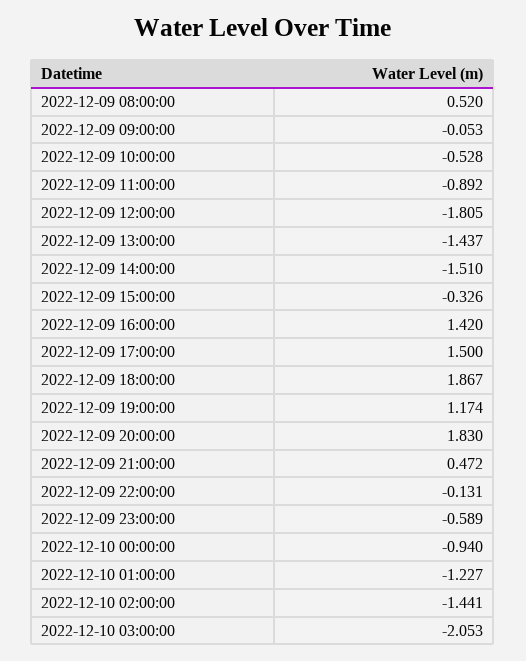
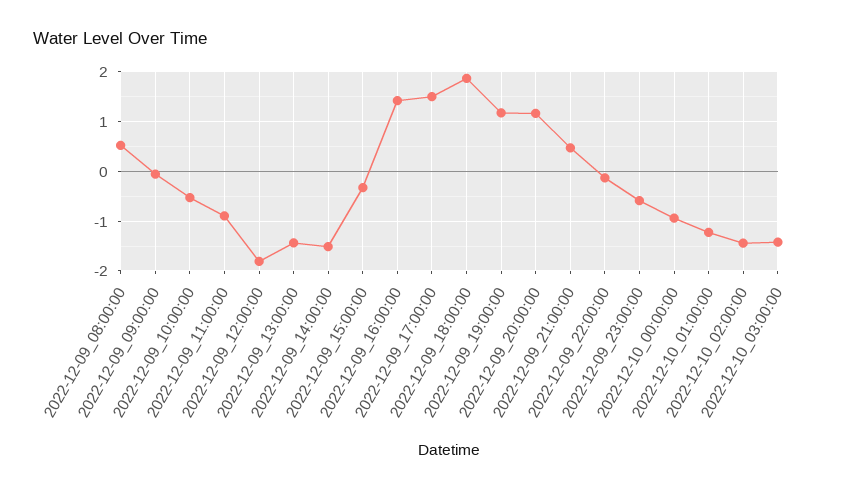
  {
    "2022-12-09 08:00:00": 0.52,
    "2022-12-09 09:00:00": -0.053,
    "2022-12-09 10:00:00": -0.528,
    "2022-12-09 11:00:00": -0.892,
    "2022-12-09 12:00:00": -1.805,
    "2022-12-09 13:00:00": -1.437,
    "2022-12-09 14:00:00": -1.51,
    "2022-12-09 15:00:00": -0.326,
    "2022-12-09 16:00:00": 1.42,
    "2022-12-09 17:00:00": 1.5,
    "2022-12-09 18:00:00": 1.867,
    "2022-12-09 19:00:00": 1.174,
-   "2022-12-09 20:00:00": 1.83,
+   "2022-12-09 20:00:00": 1.2,
    "2022-12-09 21:00:00": 0.472,
    "2022-12-09 22:00:00": -0.131,
    "2022-12-09 23:00:00": -0.589,
    "2022-12-10 00:00:00": -0.94,
    "2022-12-10 01:00:00": -1.227,
    "2022-12-10 02:00:00": -1.441,
-   "2022-12-10 03:00:00": -2.053
+   "2022-12-10 03:00:00": -1.4
  }

